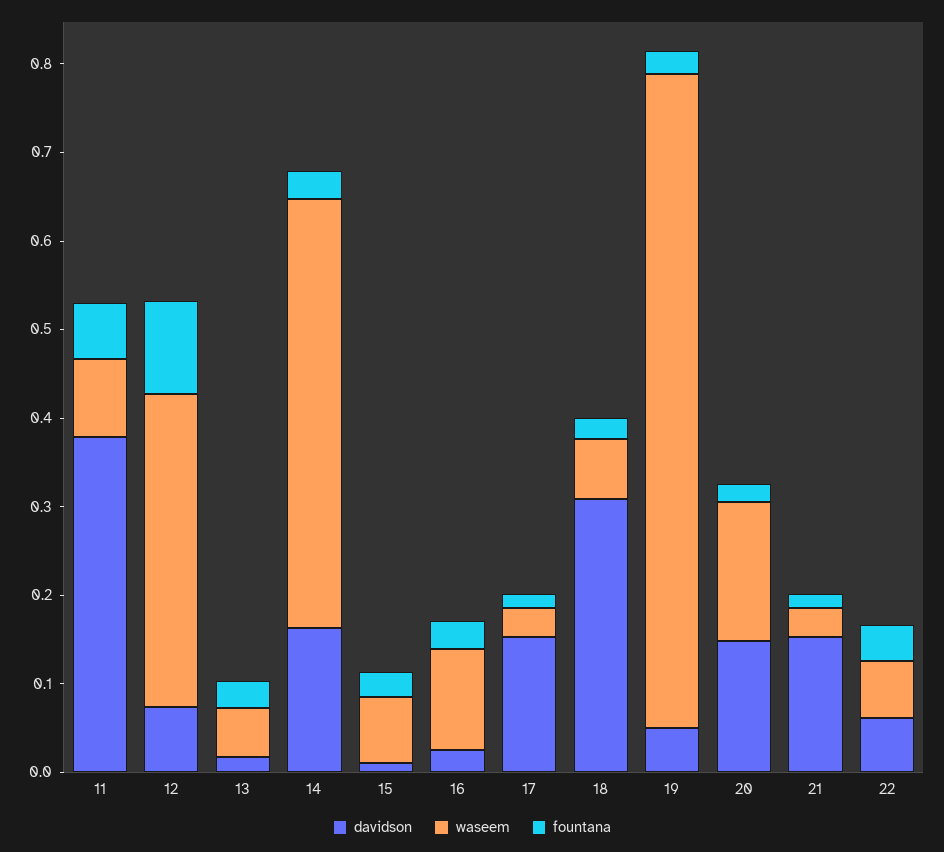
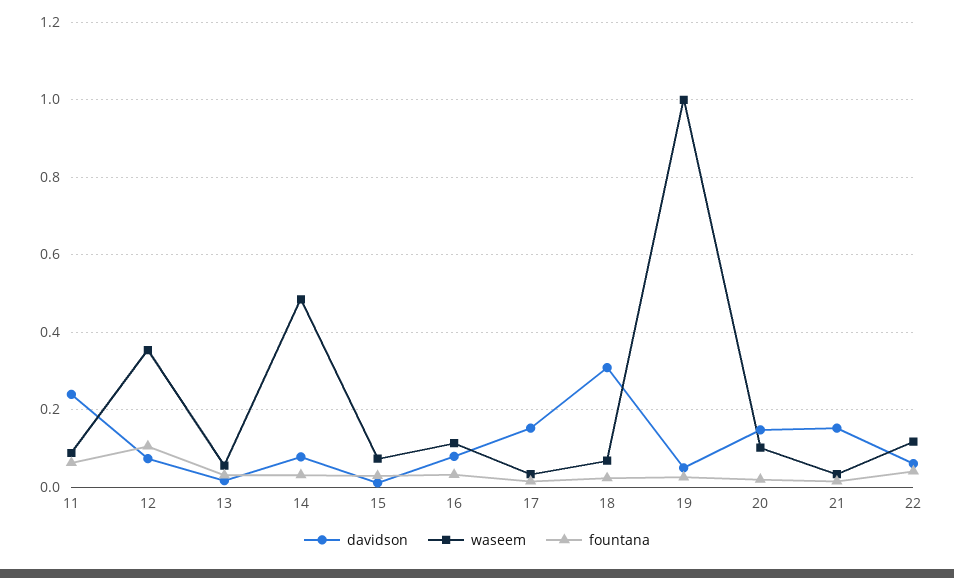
  {
    "davidson": {
-     "11": 0.38,
+     "11": 0.24,
      "12": 0.08,
      "13": 0.02,
-     "14": 0.16,
+     "14": 0.08,
      "15": 0.02,
-     "16": 0.02,
+     "16": 0.08,
      "17": 0.16,
      "18": 0.3,
      "19": 0.04,
      "20": 0.14,
      "21": 0.16,
      "22": 0.06
    },
    "waseem": {
      "11": 0.08,
      "12": 0.36,
      "13": 0.06,
      "14": 0.48,
      "15": 0.08,
      "16": 0.12,
      "17": 0.04,
      "18": 0.06,
-     "19": 0.74,
+     "19": 1,
-     "20": 0.16,
+     "20": 0.1,
      "21": 0.04,
-     "22": 0.06
+     "22": 0.12
    },
    "fountana": {
      "11": 0.06,
      "12": 0.1,
      "13": 0.04,
      "14": 0.04,
      "15": 0.02,
      "16": 0.04,
      "17": 0.02,
      "18": 0.02,
      "19": 0.02,
      "20": 0.02,
      "21": 0.02,
      "22": 0.04
    }
  }

